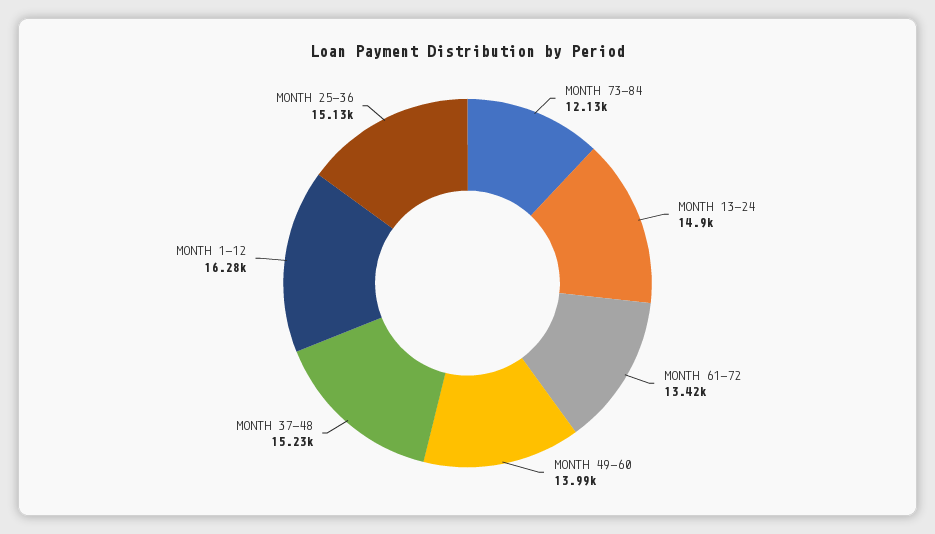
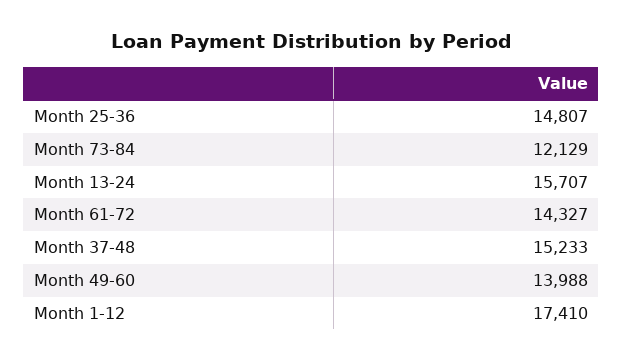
  {
    "MONTH 73-84": 12129,
-   "MONTH 13-24": 14900,
+   "MONTH 13-24": 15707,
-   "MONTH 61-72": 13420,
+   "MONTH 61-72": 14327,
    "MONTH 49-60": 13988,
    "MONTH 37-48": 15233,
-   "MONTH 1-12": 16280,
+   "MONTH 1-12": 17410,
-   "MONTH 25-36": 15130
+   "MONTH 25-36": 14807
  }

